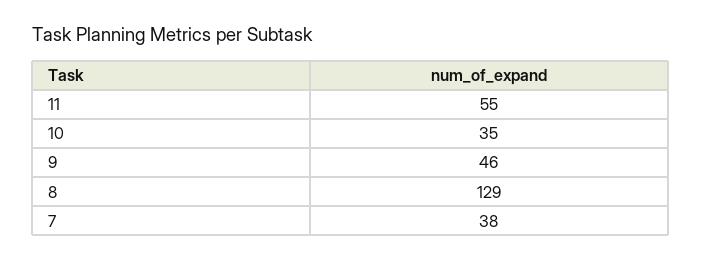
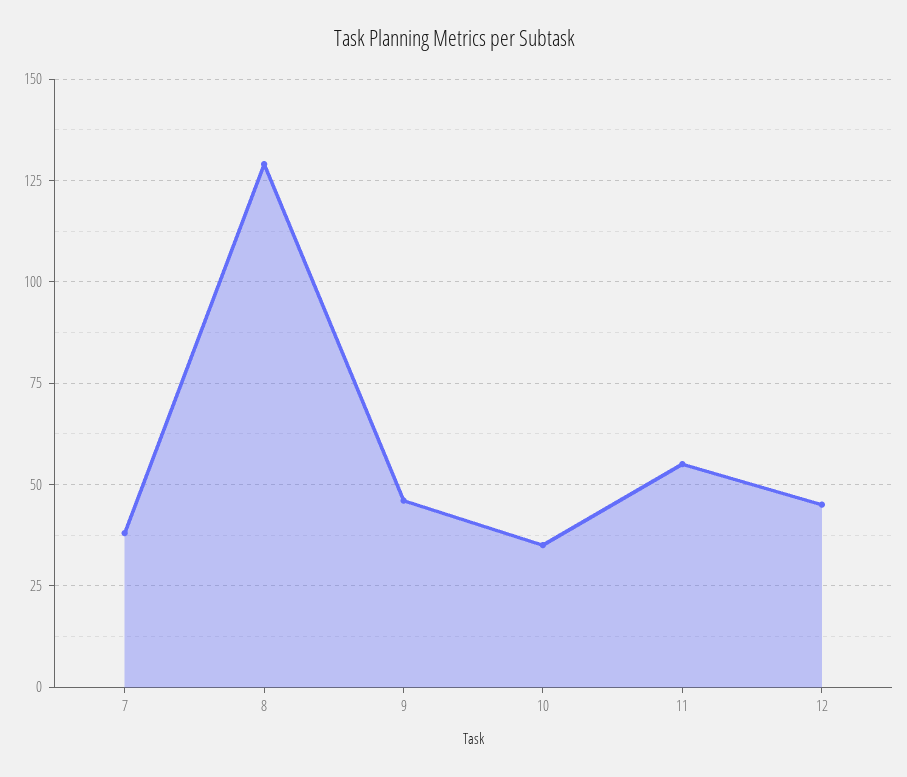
  {
    "11": 55,
    "10": 35,
    "9": 46,
    "8": 129,
-   "7": 38
+   "7": 38,
+   "12": 45
  }

